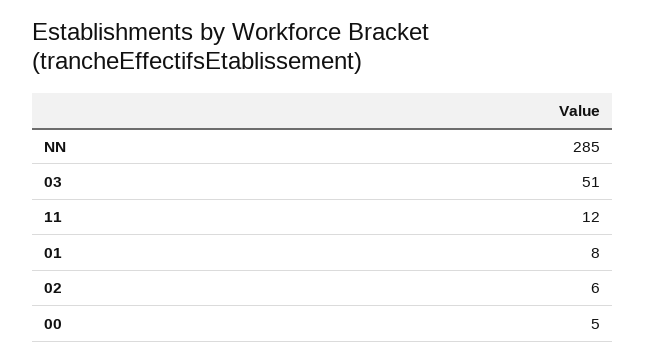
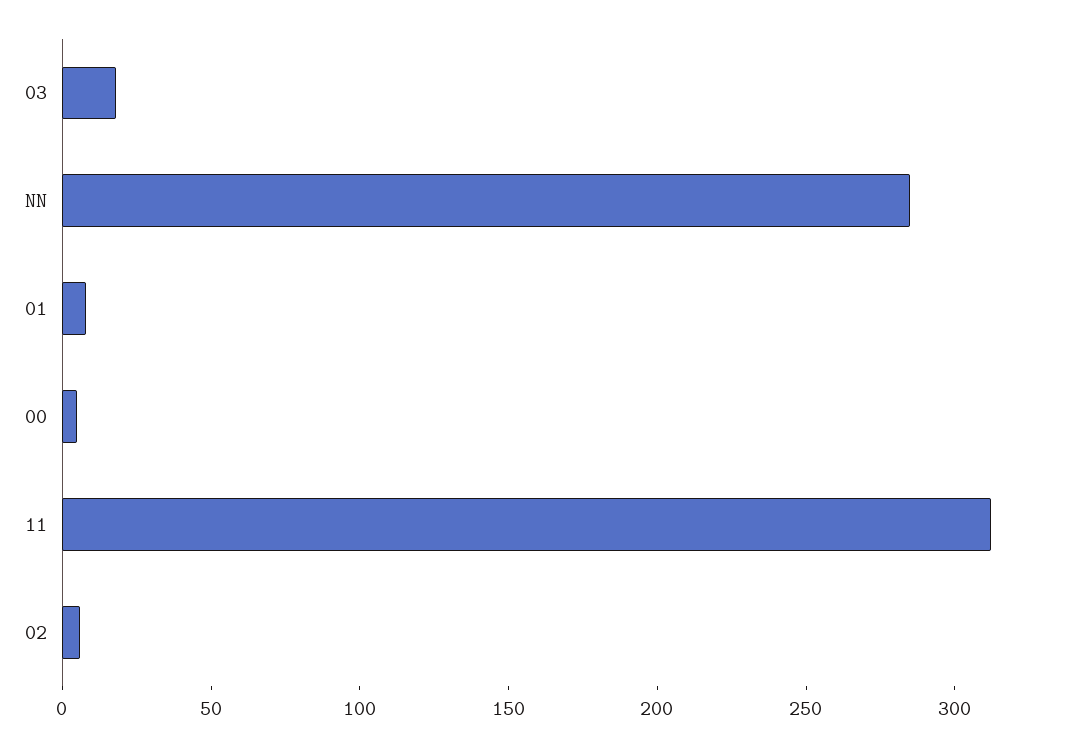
  {
    "NN": 285,
-   "03": 51,
+   "03": 20,
-   "11": 12,
+   "11": 310,
    "01": 8,
    "02": 6,
    "00": 5
  }

